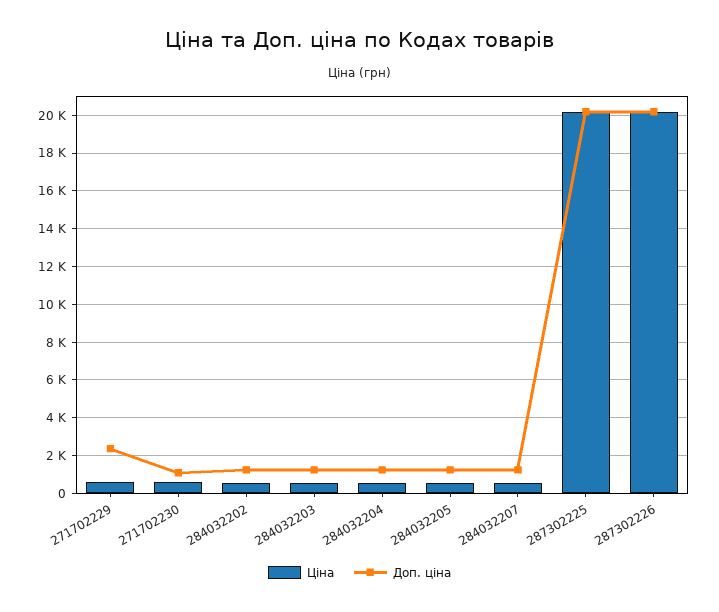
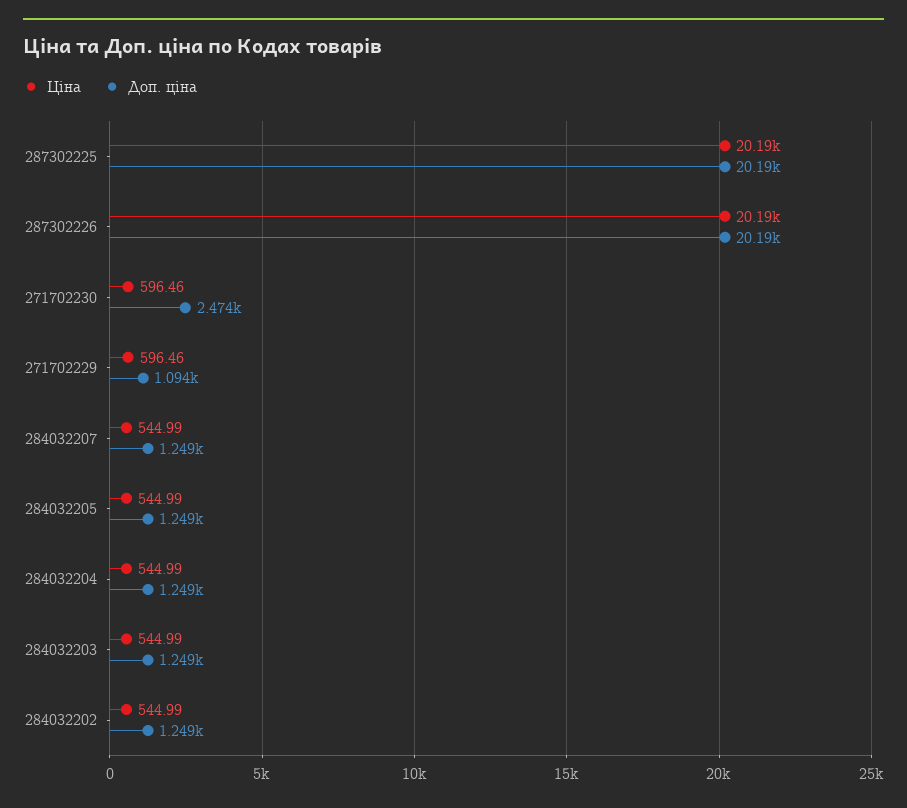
  {
    "Ціна": {
      "271702229": 596.46,
      "271702230": 596.46,
      "284032202": 544.99,
      "284032203": 544.99,
      "284032204": 544.99,
      "284032205": 544.99,
      "284032207": 544.99,
      "287302225": 20190,
      "287302226": 20190
    },
    "Доп. ціна": {
-     "271702229": 2500,
+     "271702229": 1094,
-     "271702230": 1000,
+     "271702230": 2474,
      "284032202": 1249,
      "284032203": 1249,
      "284032204": 1249,
      "284032205": 1249,
      "284032207": 1249,
      "287302225": 20190,
      "287302226": 20190
    }
  }

